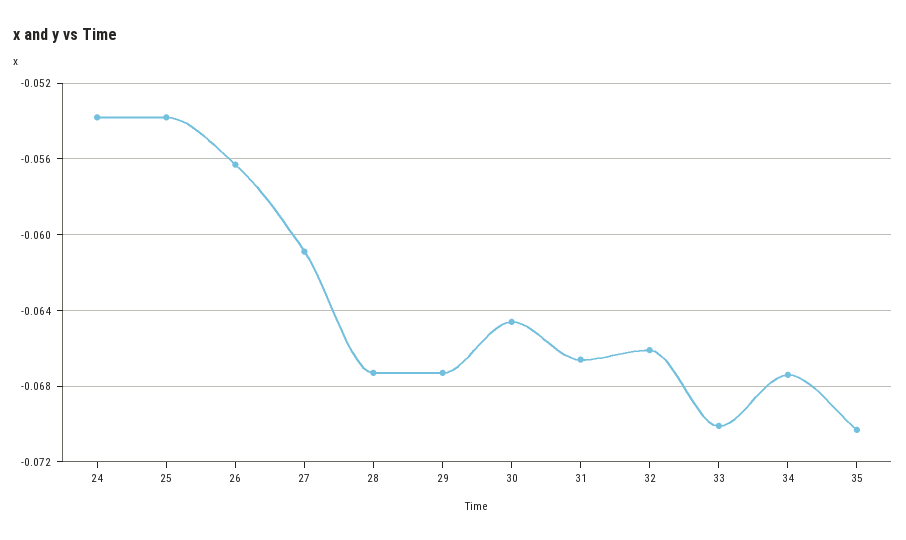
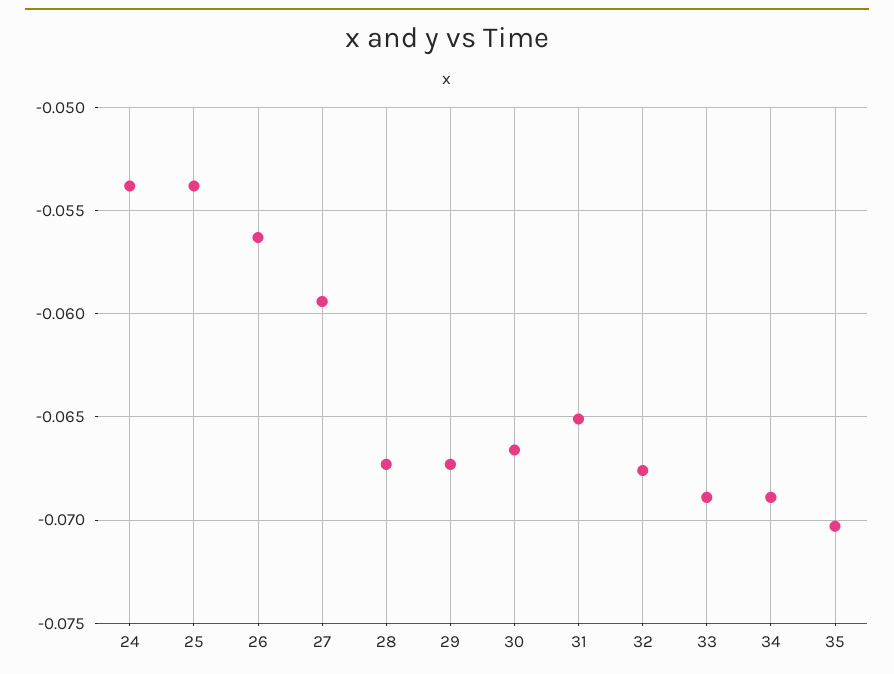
  {
    "24": -0.054,
    "25": -0.054,
    "26": -0.0565,
-   "27": -0.061,
+   "27": -0.0595,
    "28": -0.0675,
    "29": -0.0675,
-   "30": -0.0645,
+   "30": -0.0665,
-   "31": -0.0665,
+   "31": -0.065,
-   "32": -0.066,
+   "32": -0.0675,
-   "33": -0.07,
+   "33": -0.069,
-   "34": -0.0675,
+   "34": -0.069,
    "35": -0.0705
  }

